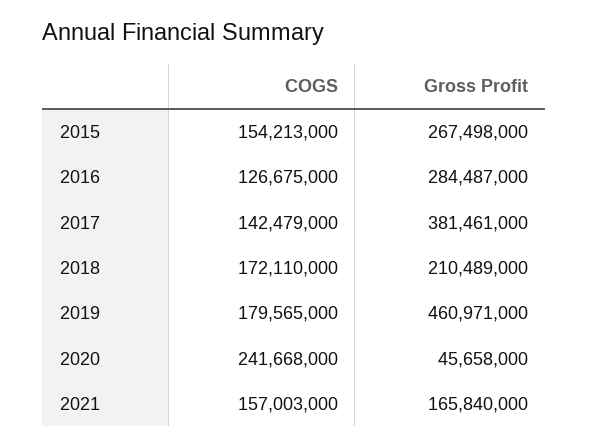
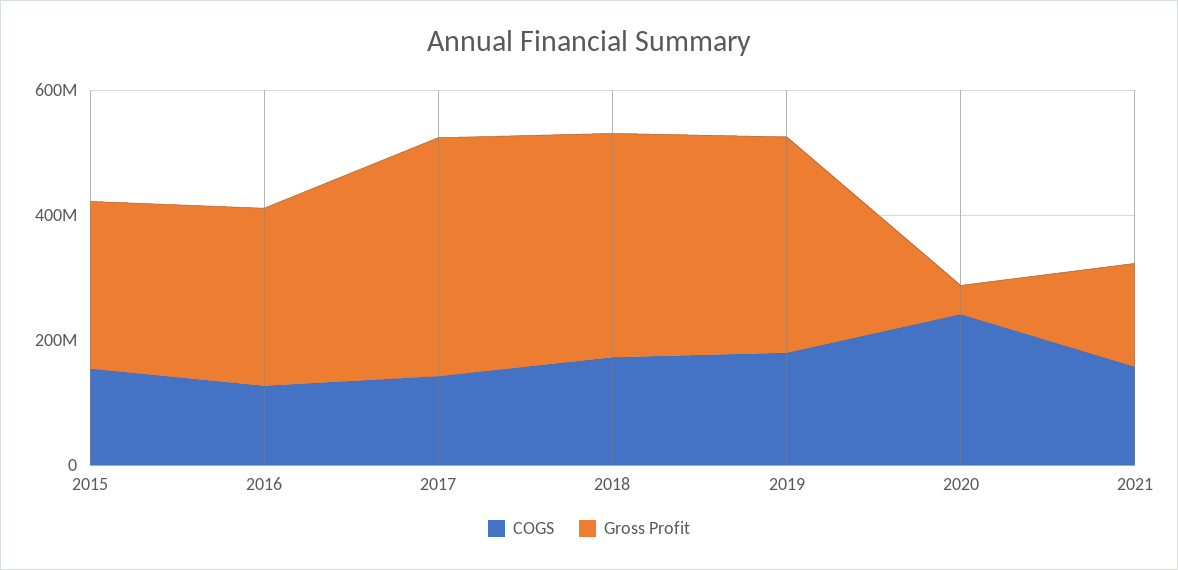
  {
    "COGS": {
      "2015": 154213000,
      "2016": 126675000,
      "2017": 142479000,
      "2018": 172110000,
      "2019": 179565000,
      "2020": 241668000,
      "2021": 157003000
    },
    "Gross Profit": {
      "2015": 267498000,
      "2016": 284487000,
      "2017": 381461000,
-     "2018": 210489000,
+     "2018": 350000000,
-     "2019": 460971000,
+     "2019": 350000000,
      "2020": 45658000,
      "2021": 165840000
    }
  }

